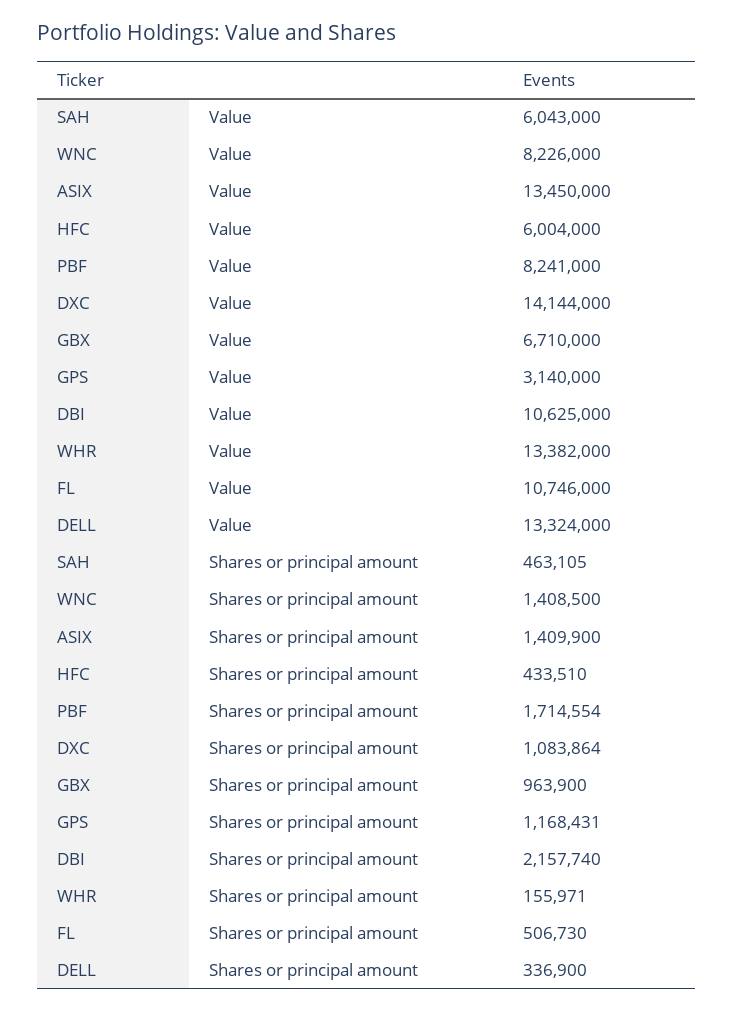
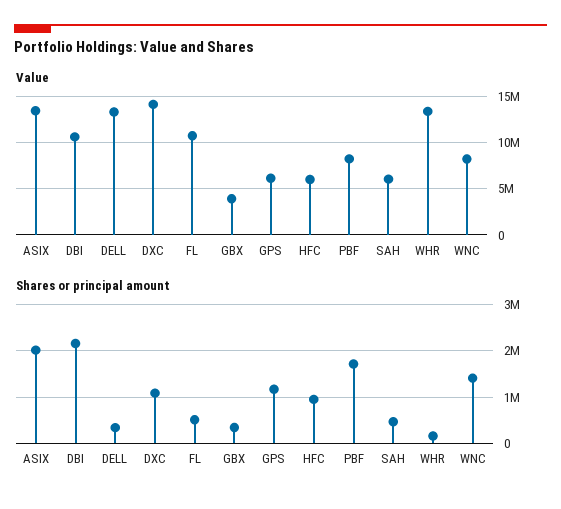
  {
    "Value": {
      "SAH": 6043000,
      "WNC": 8226000,
      "ASIX": 13450000,
      "HFC": 6004000,
      "PBF": 8241000,
      "DXC": 14144000,
-     "GBX": 6710000,
+     "GBX": 4000000,
-     "GPS": 3140000,
+     "GPS": 6000000,
      "DBI": 10625000,
      "WHR": 13382000,
      "FL": 10746000,
      "DELL": 13324000
    },
    "Shares or principal amount": {
      "SAH": 463105,
      "WNC": 1408500,
-     "ASIX": 1409900,
+     "ASIX": 2000000,
-     "HFC": 433510,
+     "HFC": 1000000,
      "PBF": 1714554,
      "DXC": 1083864,
-     "GBX": 963900,
+     "GBX": 400000,
      "GPS": 1168431,
      "DBI": 2157740,
      "WHR": 155971,
      "FL": 506730,
      "DELL": 336900
    }
  }

